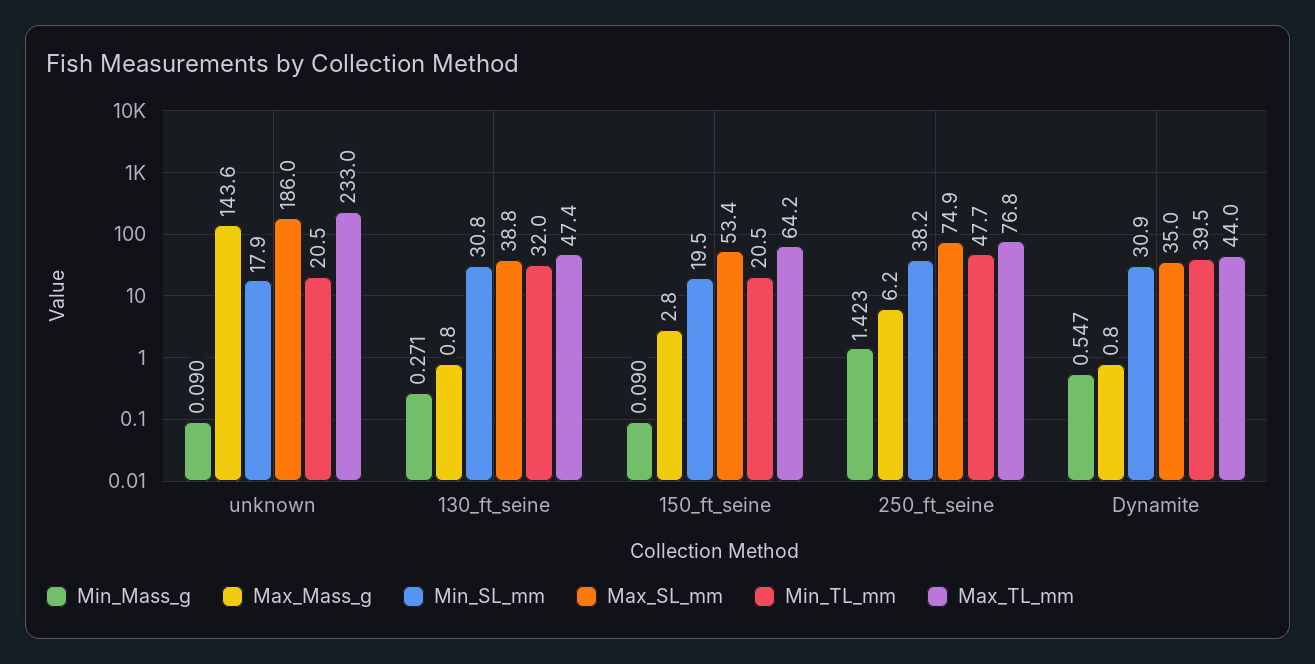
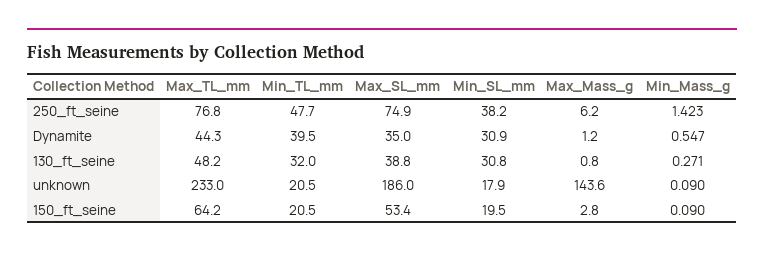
  {
    "Min_Mass_g": {
      "unknown": 0.09,
      "130_ft_seine": 0.271,
      "150_ft_seine": 0.09,
      "250_ft_seine": 1.423,
      "Dynamite": 0.547
    },
    "Max_Mass_g": {
      "unknown": 143.6,
      "130_ft_seine": 0.8,
      "150_ft_seine": 2.8,
      "250_ft_seine": 6.2,
-     "Dynamite": 0.8
+     "Dynamite": 1.2
    },
    "Min_SL_mm": {
      "unknown": 17.9,
      "130_ft_seine": 30.8,
      "150_ft_seine": 19.5,
      "250_ft_seine": 38.2,
      "Dynamite": 30.9
    },
    "Max_SL_mm": {
      "unknown": 186,
      "130_ft_seine": 38.8,
      "150_ft_seine": 53.4,
      "250_ft_seine": 74.9,
      "Dynamite": 35
    },
    "Min_TL_mm": {
      "unknown": 20.5,
      "130_ft_seine": 32,
      "150_ft_seine": 20.5,
      "250_ft_seine": 47.7,
      "Dynamite": 39.5
    },
    "Max_TL_mm": {
      "unknown": 233,
-     "130_ft_seine": 47.4,
+     "130_ft_seine": 48.2,
      "150_ft_seine": 64.2,
      "250_ft_seine": 76.8,
-     "Dynamite": 44
+     "Dynamite": 44.3
    }
  }

